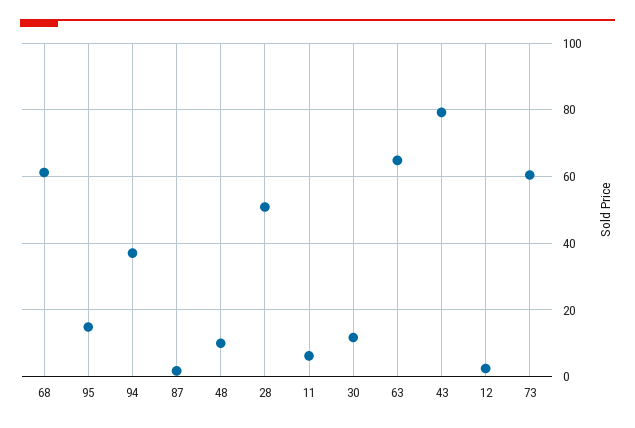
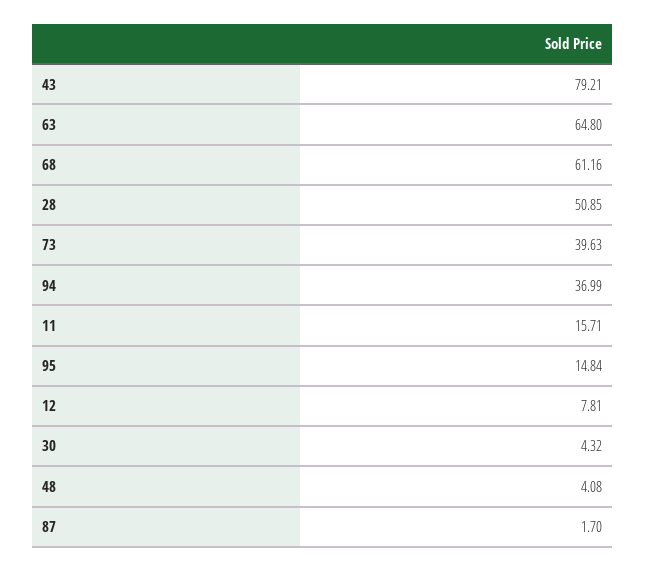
  {
    "68": 61.16,
    "95": 14.84,
    "94": 36.99,
    "87": 1.7,
-   "48": 10,
+   "48": 4.08,
    "28": 50.85,
-   "11": 6,
+   "11": 15.71,
-   "30": 12,
+   "30": 4.32,
    "63": 64.8,
    "43": 79.21,
-   "12": 2,
+   "12": 7.81,
-   "73": 60
+   "73": 39.63
  }

